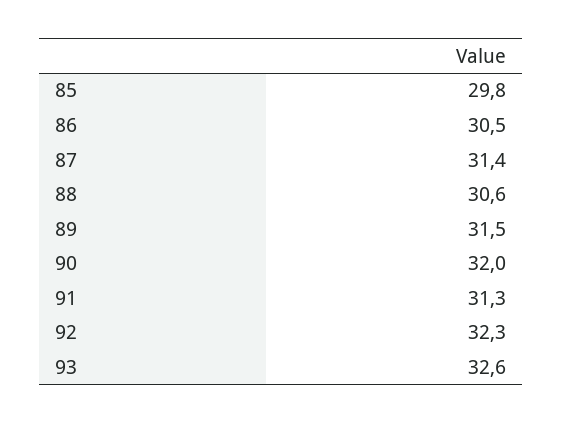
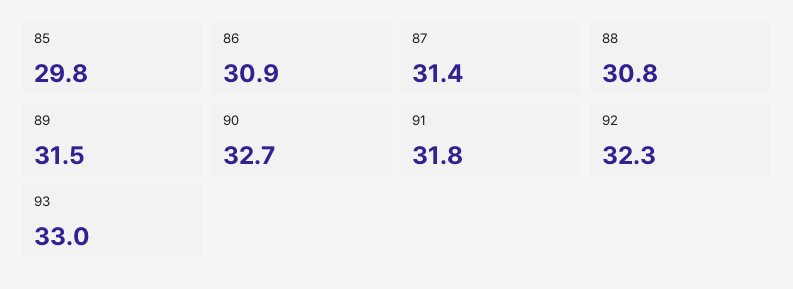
  {
    "85": 29.8,
-   "86": 30.5,
+   "86": 30.9,
    "87": 31.4,
-   "88": 30.6,
+   "88": 30.8,
    "89": 31.5,
-   "90": 32,
+   "90": 32.7,
-   "91": 31.3,
+   "91": 31.8,
    "92": 32.3,
-   "93": 32.6
+   "93": 33
  }

